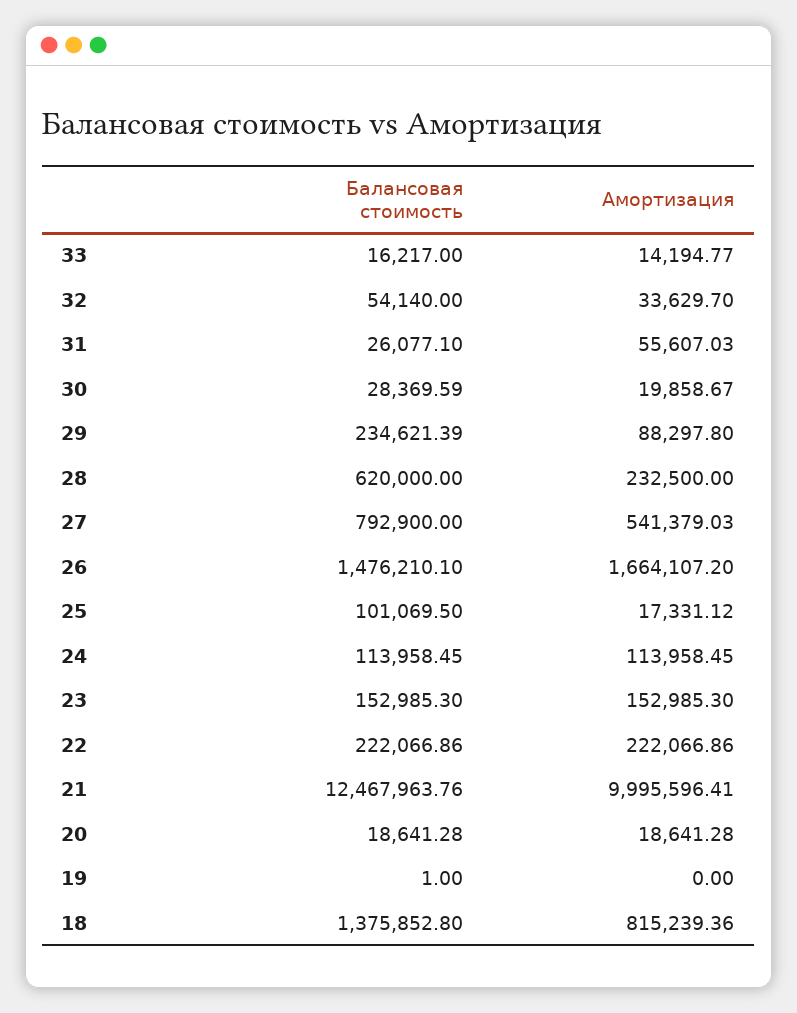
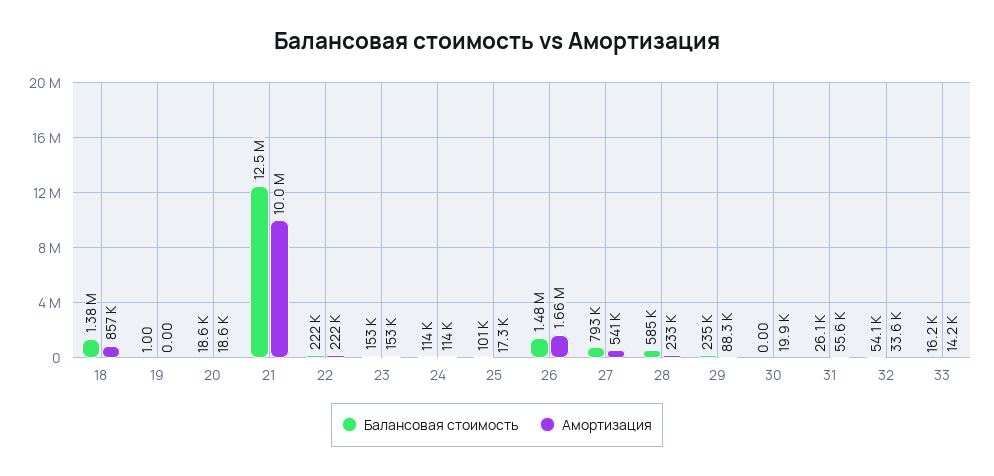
  {
    "Балансовая стоимость": {
      "33": 16217,
      "32": 54140,
      "31": 26077.1,
-     "30": 28369.59,
+     "30": 0,
      "29": 234621.39,
-     "28": 620000,
+     "28": 585000,
      "27": 792900,
      "26": 1476210.1,
      "25": 101069.5,
      "24": 113958.45,
      "23": 152985.3,
      "22": 222066.86,
      "21": 12467963.76,
      "20": 18641.28,
      "19": 1,
      "18": 1375852.8
    },
    "Амортизация": {
      "33": 14194.77,
      "32": 33629.7,
      "31": 55607.03,
      "30": 19858.67,
      "29": 88297.8,
      "28": 232500,
      "27": 541379.03,
      "26": 1664107.2,
      "25": 17331.12,
      "24": 113958.45,
      "23": 152985.3,
      "22": 222066.86,
      "21": 9995596.41,
      "20": 18641.28,
      "19": 0,
-     "18": 815239.36
+     "18": 857000
    }
  }

